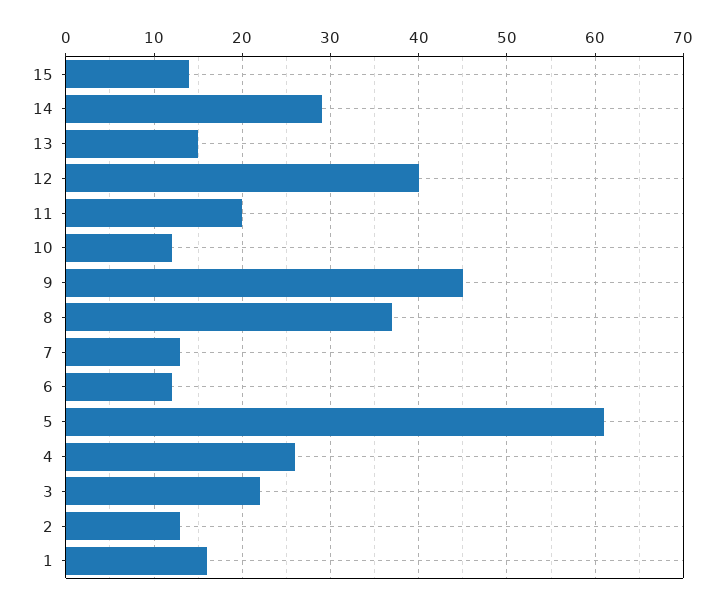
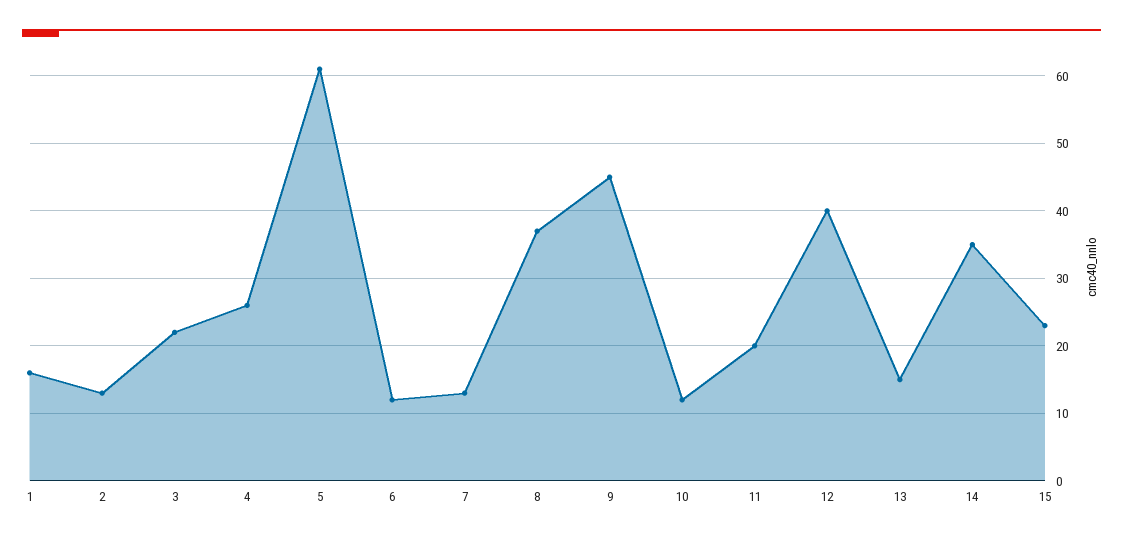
  {
-   "15": 14,
+   "15": 23,
-   "14": 29,
+   "14": 35,
    "13": 15,
    "12": 40,
    "11": 20,
    "10": 12,
    "9": 45,
    "8": 37,
    "7": 13,
    "6": 12,
    "5": 61,
    "4": 26,
    "3": 22,
    "2": 13,
    "1": 16
  }

